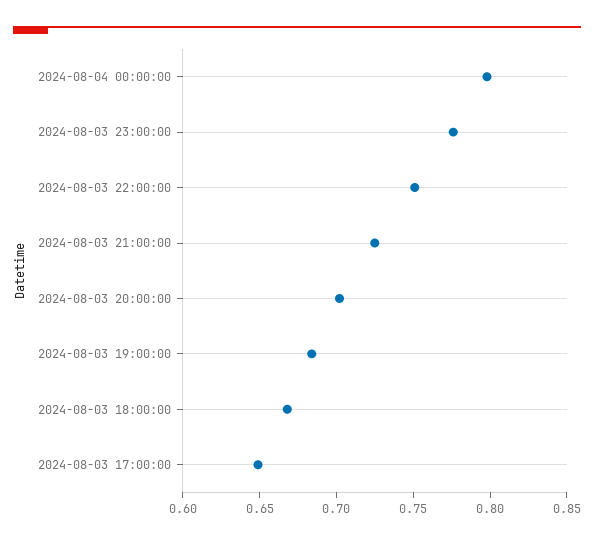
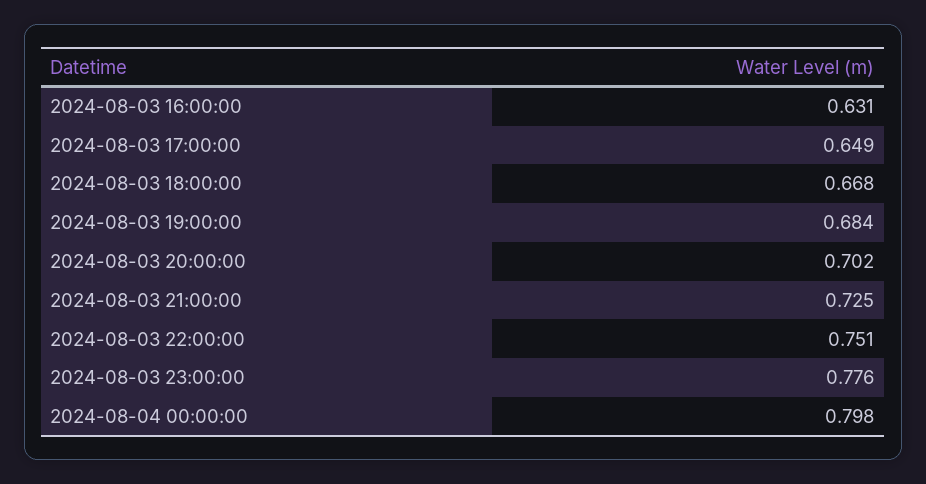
  {
    "2024-08-04 00:00:00": 0.798,
    "2024-08-03 23:00:00": 0.776,
    "2024-08-03 22:00:00": 0.751,
    "2024-08-03 21:00:00": 0.725,
    "2024-08-03 20:00:00": 0.702,
    "2024-08-03 19:00:00": 0.684,
    "2024-08-03 18:00:00": 0.668,
-   "2024-08-03 17:00:00": 0.649
+   "2024-08-03 17:00:00": 0.649,
+   "2024-08-03 16:00:00": 0.631
  }

